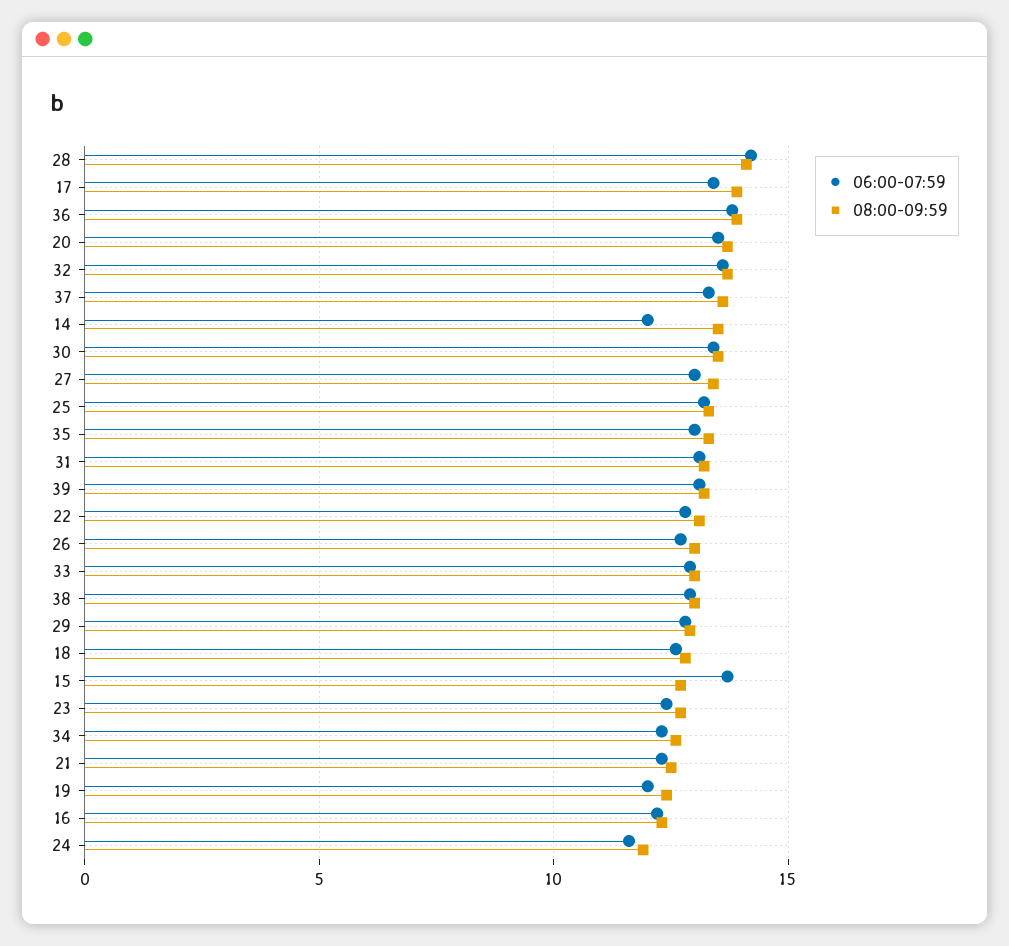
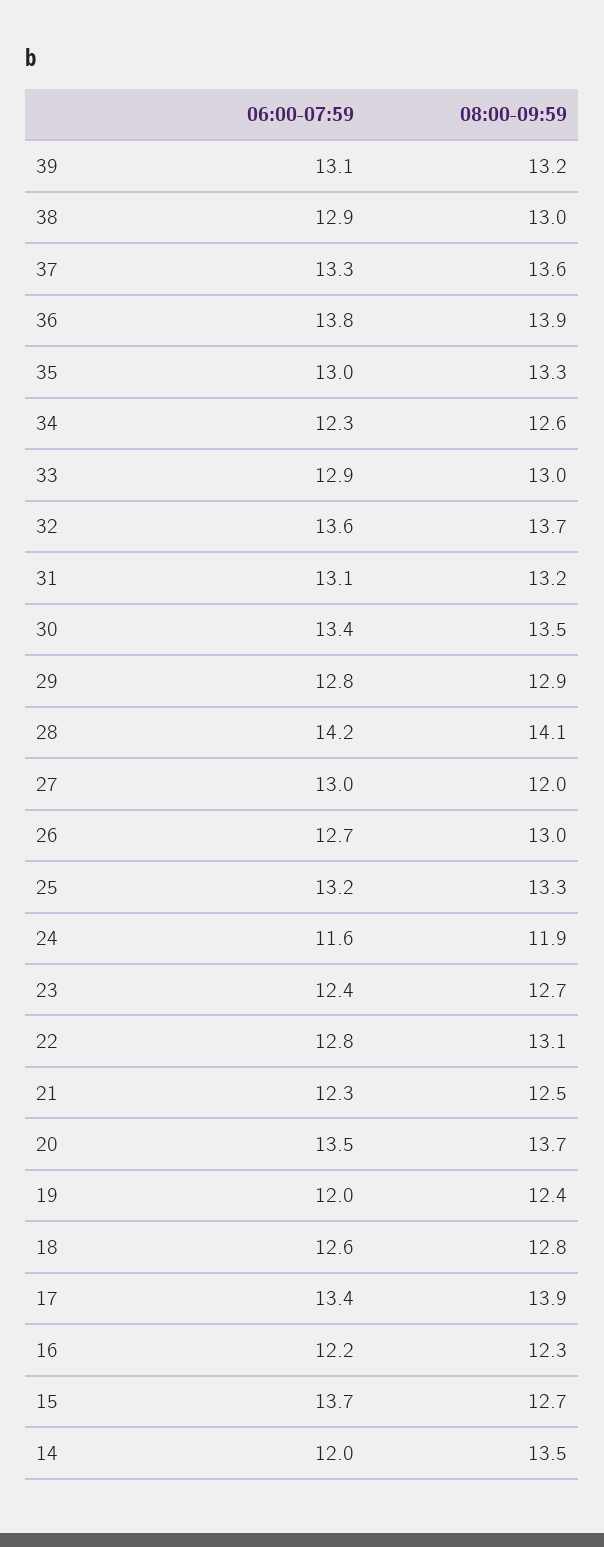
  {
    "06:00-07:59": {
      "28": 14.2,
      "17": 13.4,
      "36": 13.8,
      "20": 13.5,
      "32": 13.6,
      "37": 13.3,
      "14": 12,
      "30": 13.4,
      "27": 13,
      "25": 13.2,
      "35": 13,
      "31": 13.1,
      "39": 13.1,
      "22": 12.8,
      "26": 12.7,
      "33": 12.9,
      "38": 12.9,
      "29": 12.8,
      "18": 12.6,
      "15": 13.7,
      "23": 12.4,
      "34": 12.3,
      "21": 12.3,
      "19": 12,
      "16": 12.2,
      "24": 11.6
    },
    "08:00-09:59": {
      "28": 14.1,
      "17": 13.9,
      "36": 13.9,
      "20": 13.7,
      "32": 13.7,
      "37": 13.6,
      "14": 13.5,
      "30": 13.5,
-     "27": 13.5,
+     "27": 12,
      "25": 13.3,
      "35": 13.3,
      "31": 13.2,
      "39": 13.2,
      "22": 13.1,
      "26": 13,
      "33": 13,
      "38": 13,
      "29": 12.9,
      "18": 12.8,
      "15": 12.7,
      "23": 12.7,
      "34": 12.6,
      "21": 12.5,
      "19": 12.4,
      "16": 12.3,
      "24": 11.9
    }
  }

